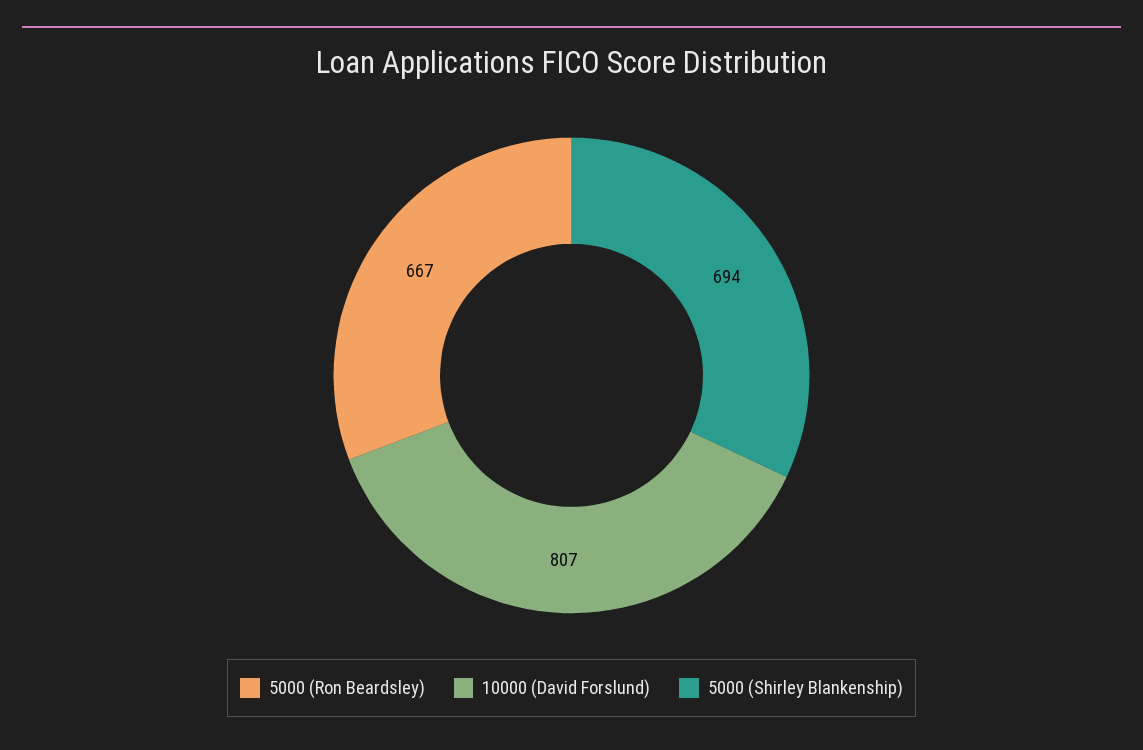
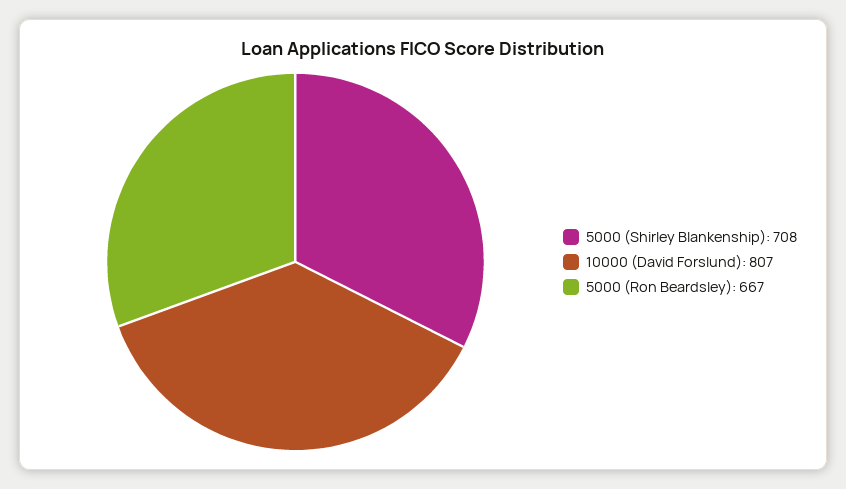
  {
    "5000 (Ron Beardsley)": 667,
    "10000 (David Forslund)": 807,
-   "5000 (Shirley Blankenship)": 694
+   "5000 (Shirley Blankenship)": 708
  }

